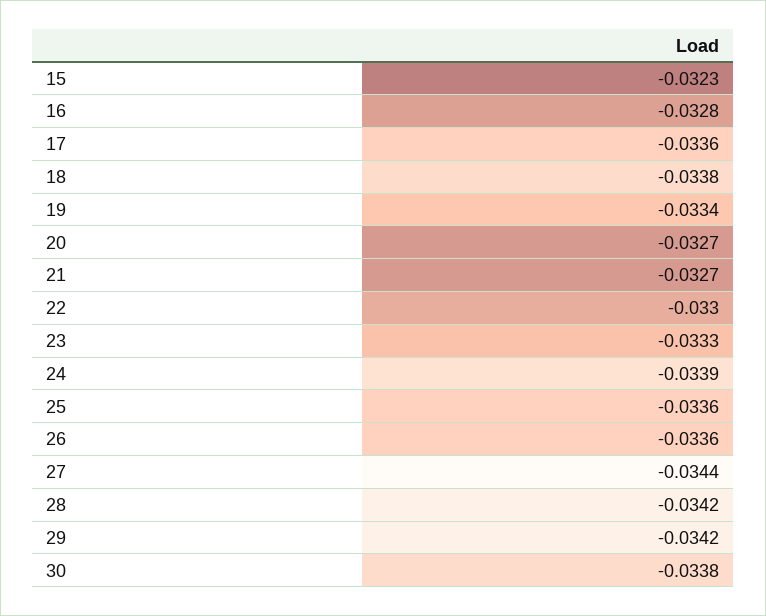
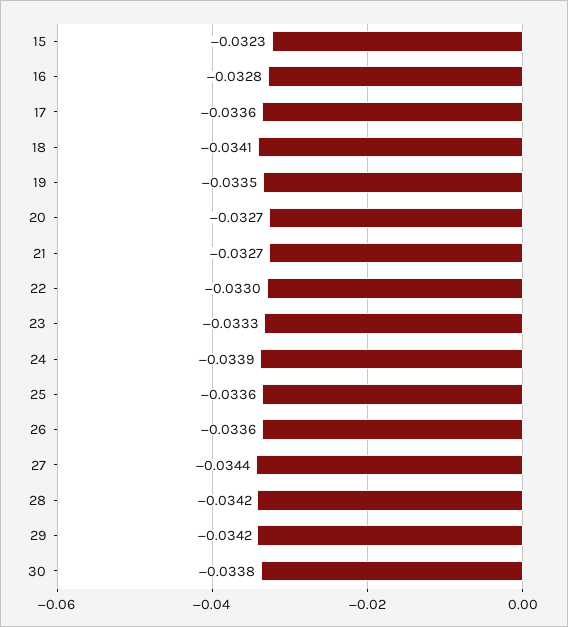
  {
    "15": -0.0323,
    "16": -0.0328,
    "17": -0.0336,
-   "18": -0.0338,
+   "18": -0.0341,
-   "19": -0.0334,
+   "19": -0.0335,
    "20": -0.0327,
    "21": -0.0327,
    "22": -0.033,
    "23": -0.0333,
    "24": -0.0339,
    "25": -0.0336,
    "26": -0.0336,
    "27": -0.0344,
    "28": -0.0342,
    "29": -0.0342,
    "30": -0.0338
  }

